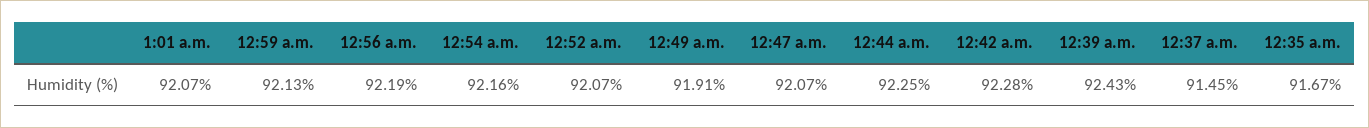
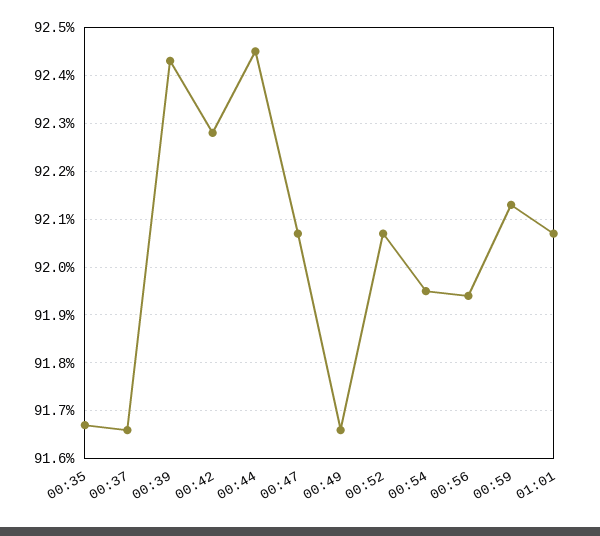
  {
    "1:01 a.m.": 92.07,
    "12:59 a.m.": 92.13,
-   "12:56 a.m.": 92.19,
+   "12:56 a.m.": 91.95,
-   "12:54 a.m.": 92.16,
+   "12:54 a.m.": 91.95,
    "12:52 a.m.": 92.07,
-   "12:49 a.m.": 91.91,
+   "12:49 a.m.": 91.65,
    "12:47 a.m.": 92.07,
-   "12:44 a.m.": 92.25,
+   "12:44 a.m.": 92.45,
    "12:42 a.m.": 92.28,
    "12:39 a.m.": 92.43,
-   "12:37 a.m.": 91.45,
+   "12:37 a.m.": 91.65,
    "12:35 a.m.": 91.67
  }

